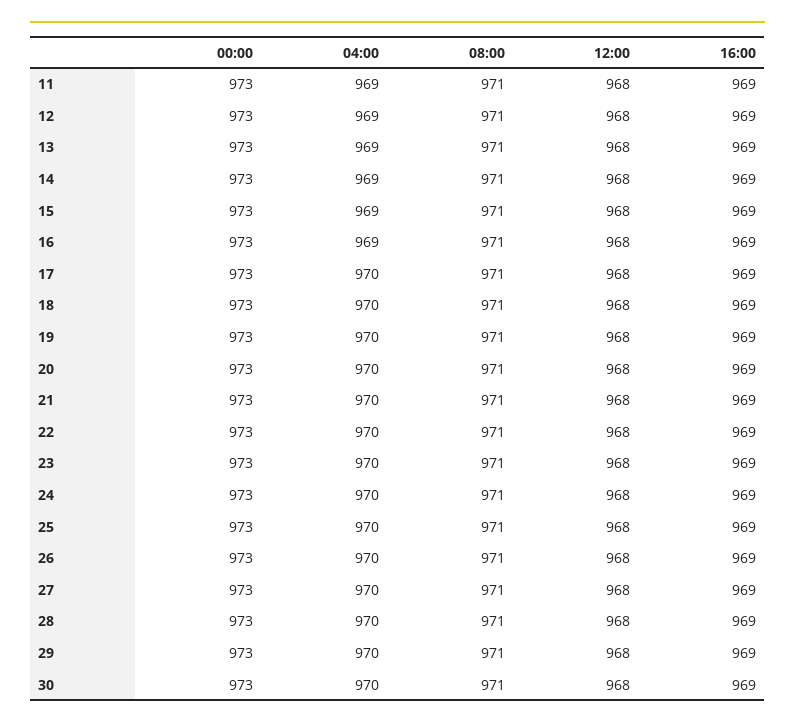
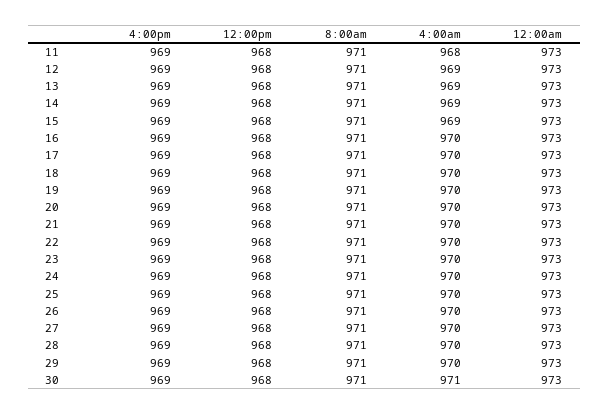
  {
    "00:00": {
      "11": 973,
      "12": 973,
      "13": 973,
      "14": 973,
      "15": 973,
      "16": 973,
      "17": 973,
      "18": 973,
      "19": 973,
      "20": 973,
      "21": 973,
      "22": 973,
      "23": 973,
      "24": 973,
      "25": 973,
      "26": 973,
      "27": 973,
      "28": 973,
      "29": 973,
      "30": 973
    },
    "04:00": {
-     "11": 969,
+     "11": 968,
      "12": 969,
      "13": 969,
      "14": 969,
      "15": 969,
-     "16": 969,
+     "16": 970,
      "17": 970,
      "18": 970,
      "19": 970,
      "20": 970,
      "21": 970,
      "22": 970,
      "23": 970,
      "24": 970,
      "25": 970,
      "26": 970,
      "27": 970,
      "28": 970,
      "29": 970,
-     "30": 970
+     "30": 971
    },
    "08:00": {
      "11": 971,
      "12": 971,
      "13": 971,
      "14": 971,
      "15": 971,
      "16": 971,
      "17": 971,
      "18": 971,
      "19": 971,
      "20": 971,
      "21": 971,
      "22": 971,
      "23": 971,
      "24": 971,
      "25": 971,
      "26": 971,
      "27": 971,
      "28": 971,
      "29": 971,
      "30": 971
    },
    "12:00": {
      "11": 968,
      "12": 968,
      "13": 968,
      "14": 968,
      "15": 968,
      "16": 968,
      "17": 968,
      "18": 968,
      "19": 968,
      "20": 968,
      "21": 968,
      "22": 968,
      "23": 968,
      "24": 968,
      "25": 968,
      "26": 968,
      "27": 968,
      "28": 968,
      "29": 968,
      "30": 968
    },
    "16:00": {
      "11": 969,
      "12": 969,
      "13": 969,
      "14": 969,
      "15": 969,
      "16": 969,
      "17": 969,
      "18": 969,
      "19": 969,
      "20": 969,
      "21": 969,
      "22": 969,
      "23": 969,
      "24": 969,
      "25": 969,
      "26": 969,
      "27": 969,
      "28": 969,
      "29": 969,
      "30": 969
    }
  }

